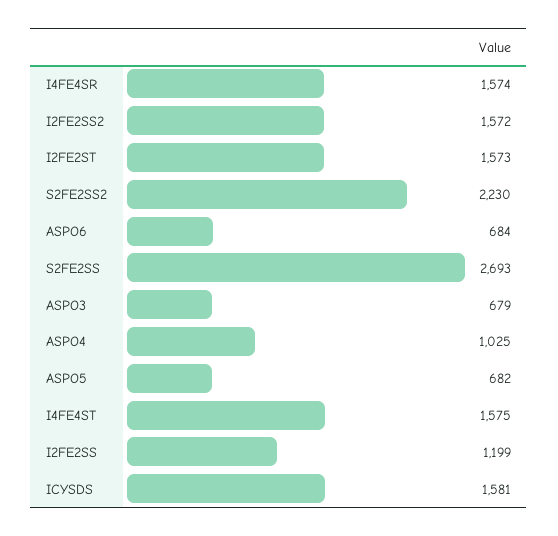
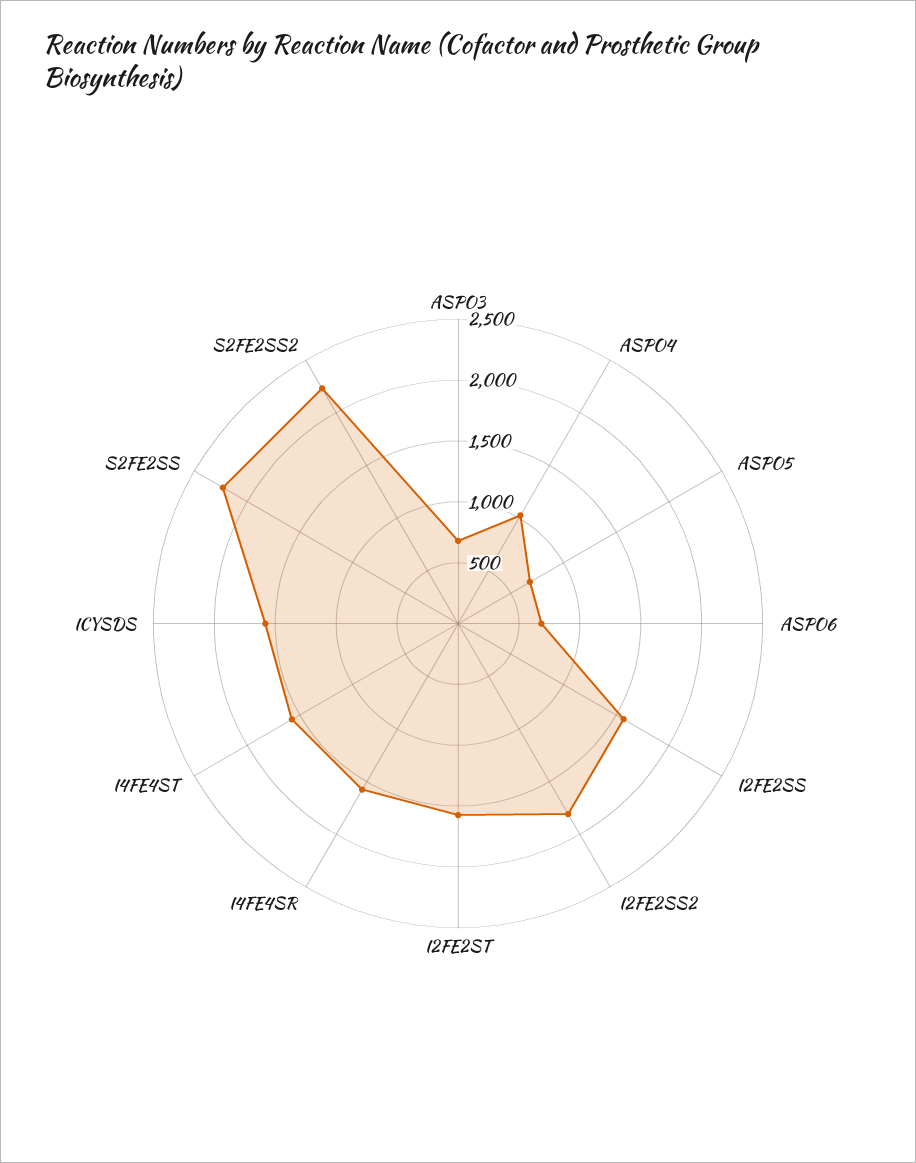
  {
    "I4FE4SR": 1574,
-   "I2FE2SS2": 1572,
+   "I2FE2SS2": 1800,
    "I2FE2ST": 1573,
    "S2FE2SS2": 2230,
    "ASPO6": 684,
-   "S2FE2SS": 2693,
+   "S2FE2SS": 2200,
    "ASPO3": 679,
    "ASPO4": 1025,
    "ASPO5": 682,
    "I4FE4ST": 1575,
-   "I2FE2SS": 1199,
+   "I2FE2SS": 1600,
    "ICYSDS": 1581
  }

